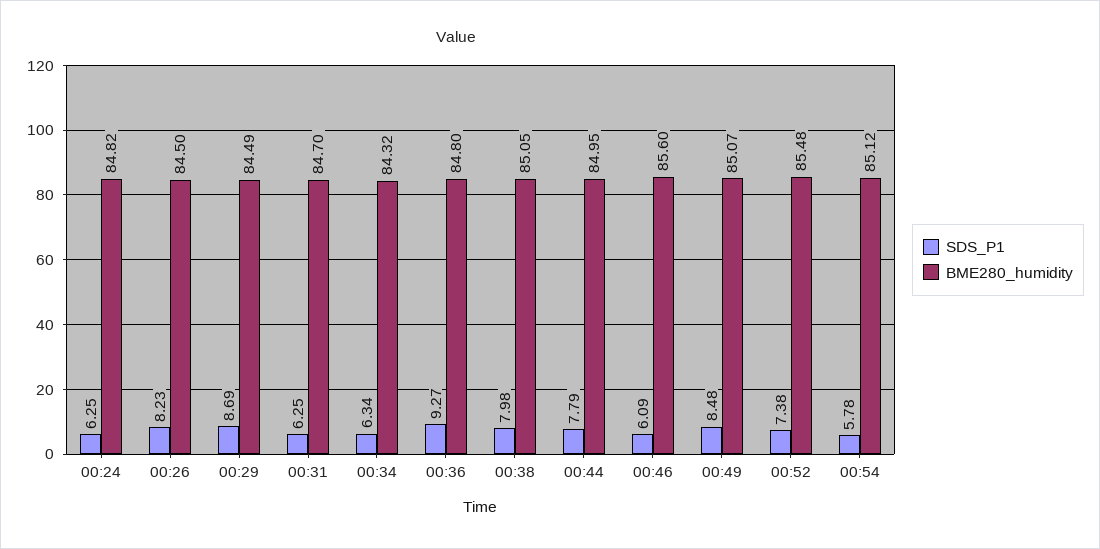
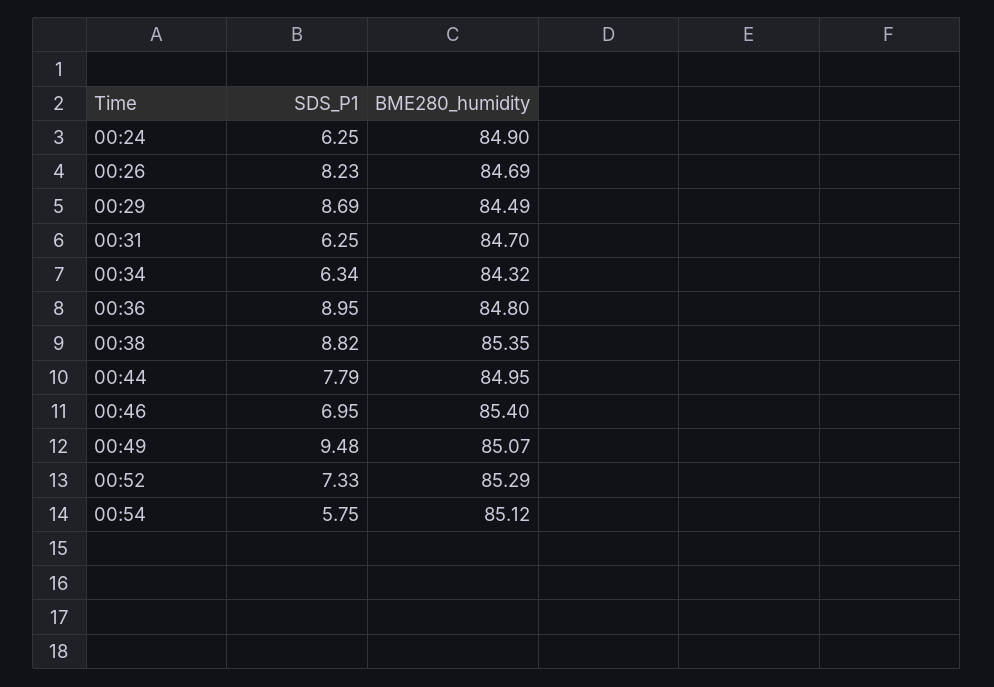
  {
    "SDS_P1": {
      "00:24": 6.25,
      "00:26": 8.23,
      "00:29": 8.69,
      "00:31": 6.25,
      "00:34": 6.34,
-     "00:36": 9.27,
+     "00:36": 8.95,
-     "00:38": 7.98,
+     "00:38": 8.82,
      "00:44": 7.79,
-     "00:46": 6.09,
+     "00:46": 6.95,
-     "00:49": 8.48,
+     "00:49": 9.48,
-     "00:52": 7.38,
+     "00:52": 7.33,
-     "00:54": 5.78
+     "00:54": 5.75
    },
    "BME280_humidity": {
-     "00:24": 84.82,
+     "00:24": 84.9,
-     "00:26": 84.5,
+     "00:26": 84.69,
      "00:29": 84.49,
      "00:31": 84.7,
      "00:34": 84.32,
      "00:36": 84.8,
-     "00:38": 85.05,
+     "00:38": 85.35,
      "00:44": 84.95,
-     "00:46": 85.6,
+     "00:46": 85.4,
      "00:49": 85.07,
-     "00:52": 85.48,
+     "00:52": 85.29,
      "00:54": 85.12
    }
  }

